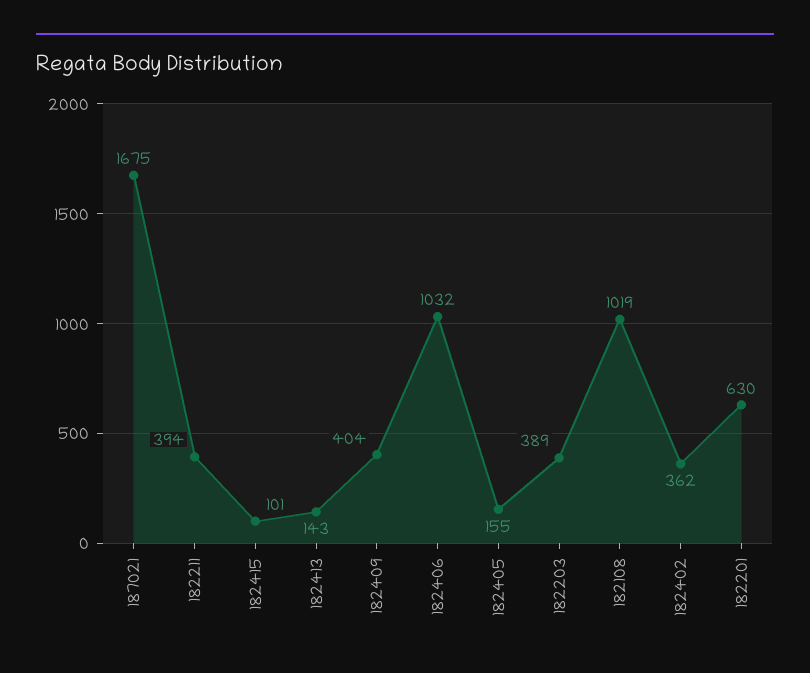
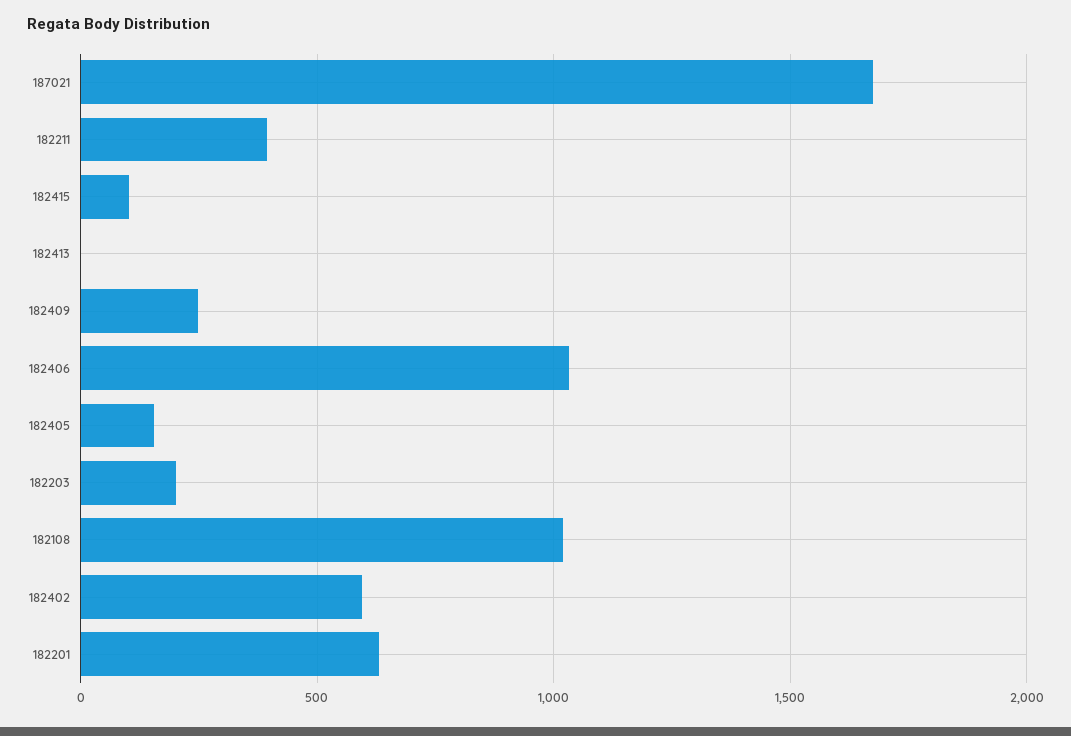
  {
    "187021": 1675,
    "182211": 394,
    "182415": 101,
-   "182413": 143,
+   "182413": 0,
-   "182409": 404,
+   "182409": 250,
    "182406": 1032,
    "182405": 155,
-   "182203": 389,
+   "182203": 200,
    "182108": 1019,
-   "182402": 362,
+   "182402": 600,
    "182201": 630
  }

